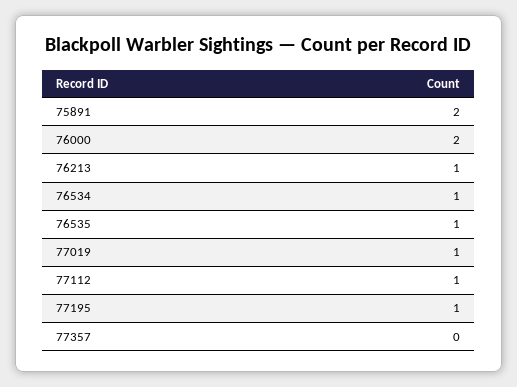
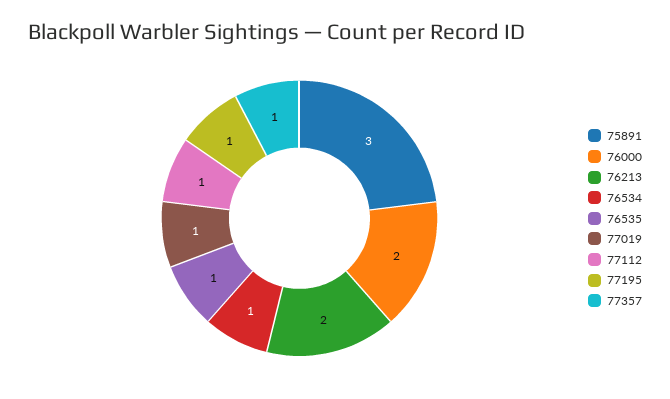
  {
-   "75891": 2,
+   "75891": 3,
    "76000": 2,
-   "76213": 1,
+   "76213": 2,
    "76534": 1,
    "76535": 1,
    "77019": 1,
    "77112": 1,
    "77195": 1,
-   "77357": 0
+   "77357": 1
  }

